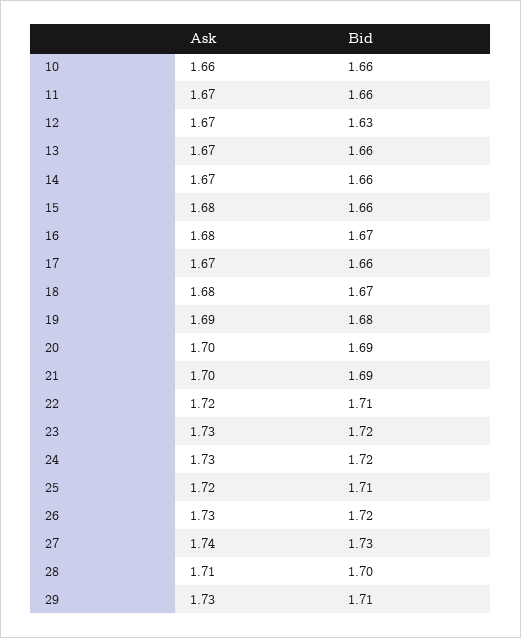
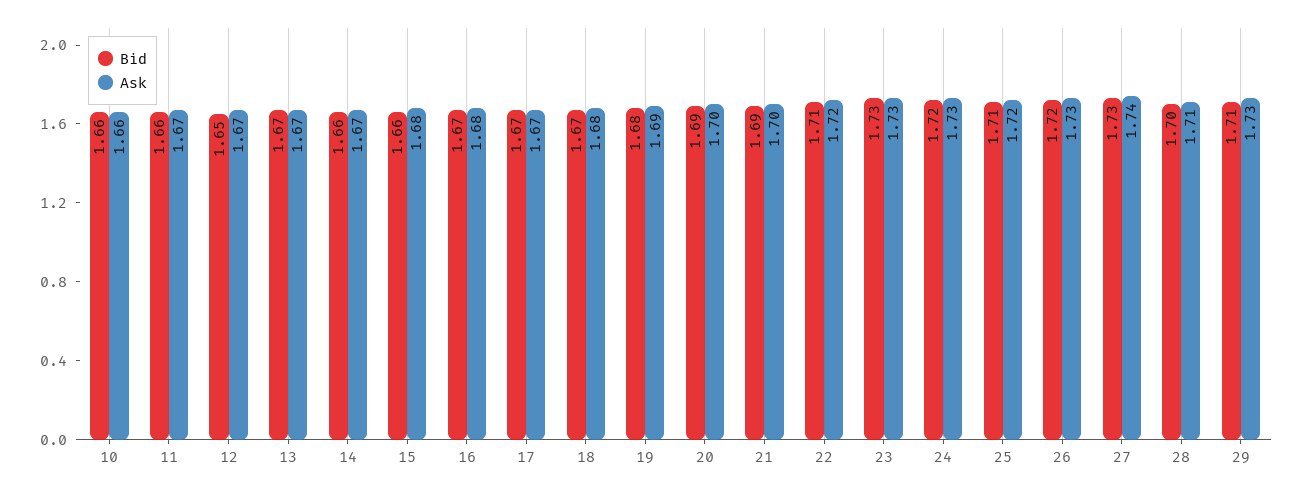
  {
    "Ask": {
      "10": 1.66,
      "11": 1.67,
      "12": 1.67,
      "13": 1.67,
      "14": 1.67,
      "15": 1.68,
      "16": 1.68,
      "17": 1.67,
      "18": 1.68,
      "19": 1.69,
      "20": 1.7,
      "21": 1.7,
      "22": 1.72,
      "23": 1.73,
      "24": 1.73,
      "25": 1.72,
      "26": 1.73,
      "27": 1.74,
      "28": 1.71,
      "29": 1.73
    },
    "Bid": {
      "10": 1.66,
      "11": 1.66,
-     "12": 1.63,
+     "12": 1.65,
-     "13": 1.66,
+     "13": 1.67,
      "14": 1.66,
      "15": 1.66,
      "16": 1.67,
-     "17": 1.66,
+     "17": 1.67,
      "18": 1.67,
      "19": 1.68,
      "20": 1.69,
      "21": 1.69,
      "22": 1.71,
-     "23": 1.72,
+     "23": 1.73,
      "24": 1.72,
      "25": 1.71,
      "26": 1.72,
      "27": 1.73,
      "28": 1.7,
      "29": 1.71
    }
  }

